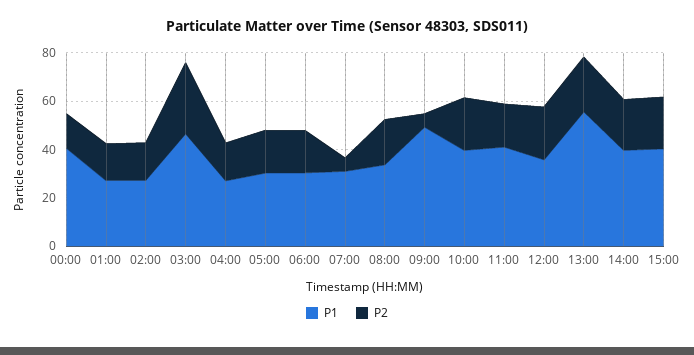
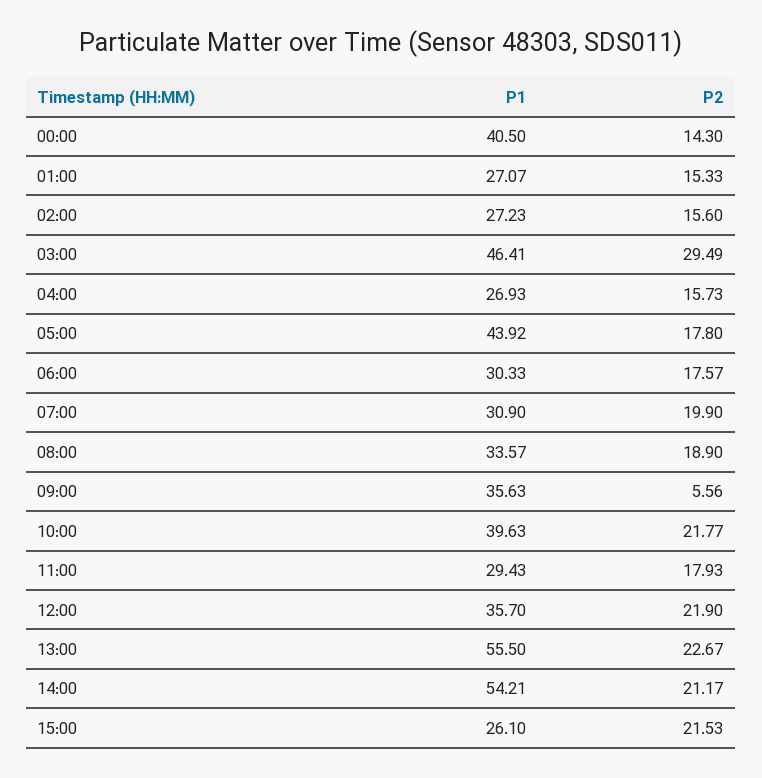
  {
    "P1": {
      "00:00": 40.5,
      "01:00": 27.07,
      "02:00": 27.23,
      "03:00": 46.41,
      "04:00": 26.93,
-     "05:00": 30,
+     "05:00": 43.92,
      "06:00": 30.33,
      "07:00": 30.9,
      "08:00": 33.57,
-     "09:00": 50,
+     "09:00": 35.63,
      "10:00": 39.63,
-     "11:00": 40,
+     "11:00": 29.43,
      "12:00": 35.7,
      "13:00": 55.5,
-     "14:00": 40,
+     "14:00": 54.21,
-     "15:00": 40
+     "15:00": 26.1
    },
    "P2": {
      "00:00": 14.3,
      "01:00": 15.33,
      "02:00": 15.6,
      "03:00": 29.49,
      "04:00": 15.73,
      "05:00": 17.8,
      "06:00": 17.57,
-     "07:00": 5,
+     "07:00": 19.9,
      "08:00": 18.9,
      "09:00": 5.56,
      "10:00": 21.77,
      "11:00": 17.93,
      "12:00": 21.9,
      "13:00": 22.67,
      "14:00": 21.17,
      "15:00": 21.53
    }
  }

